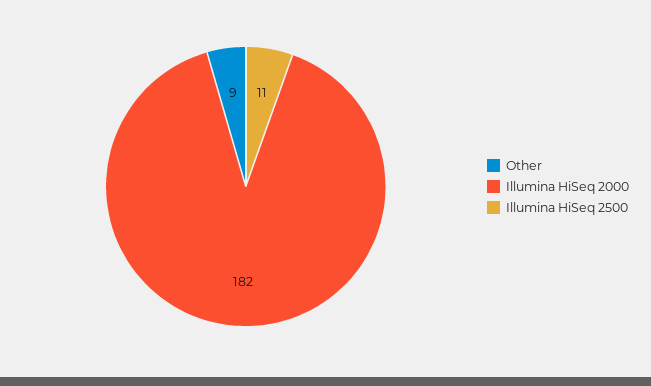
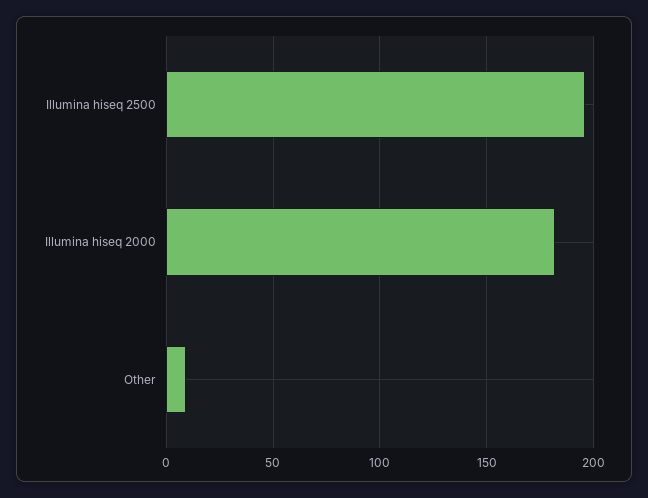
  {
    "Other": 9,
    "Illumina HiSeq 2000": 182,
-   "Illumina HiSeq 2500": 11
+   "Illumina HiSeq 2500": 195
  }

